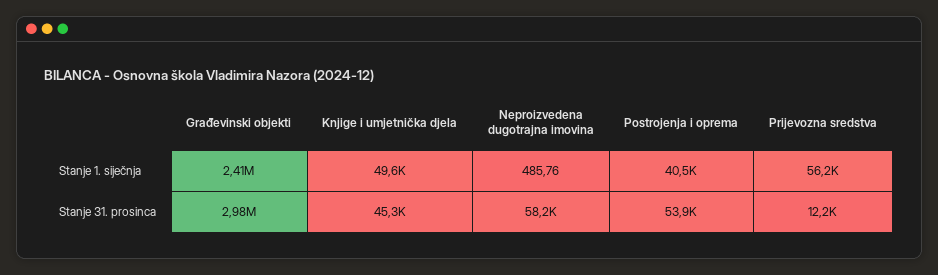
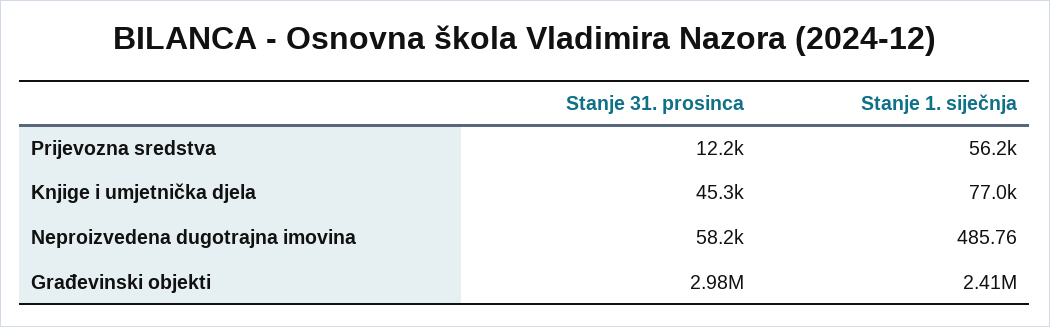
  {
    "Građevinski objekti": {
      "Stanje 1. siječnja": 2410000,
      "Stanje 31. prosinca": 2980000
    },
    "Knjige i umjetnička djela": {
-     "Stanje 1. siječnja": 49600,
+     "Stanje 1. siječnja": 77000,
      "Stanje 31. prosinca": 45300
    },
    "Neproizvedena dugotrajna imovina": {
      "Stanje 1. siječnja": 485.76,
      "Stanje 31. prosinca": 58200
    },
-   "Postrojenja i oprema": {
-     "Stanje 1. siječnja": 40500,
-     "Stanje 31. prosinca": 53900
-   },
    "Prijevozna sredstva": {
      "Stanje 1. siječnja": 56200,
      "Stanje 31. prosinca": 12200
    }
  }

